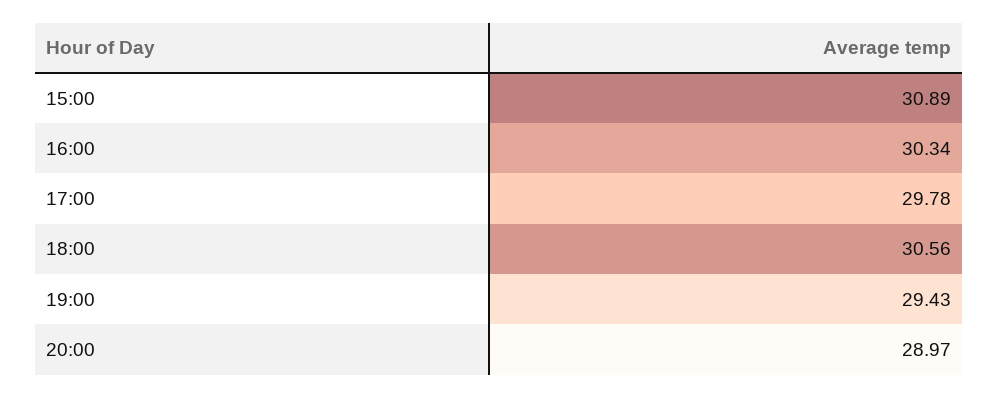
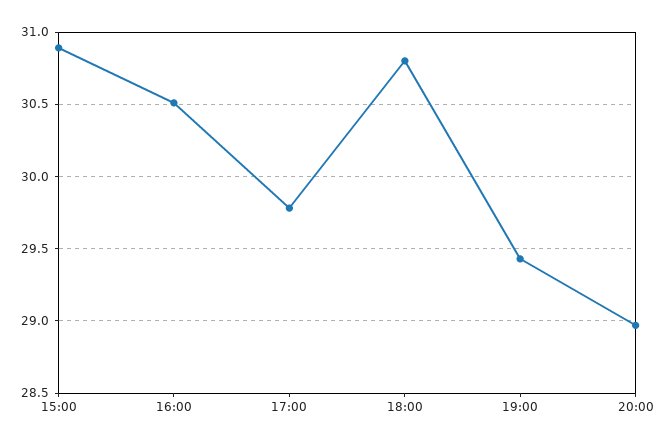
  {
    "15:00": 30.89,
-   "16:00": 30.34,
+   "16:00": 30.5,
    "17:00": 29.78,
-   "18:00": 30.56,
+   "18:00": 30.8,
    "19:00": 29.43,
    "20:00": 28.97
  }

